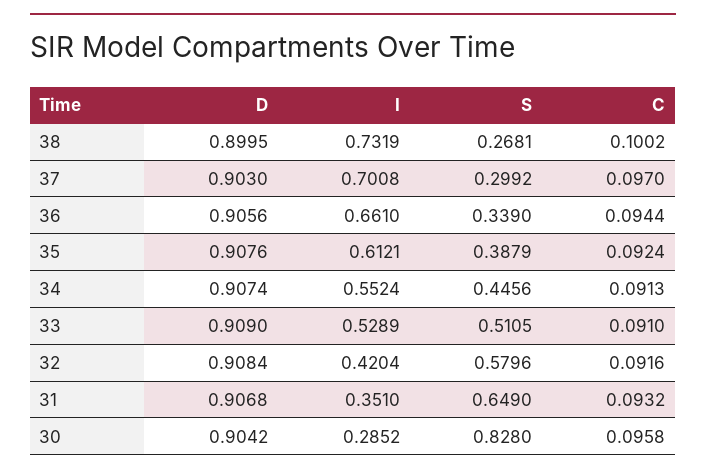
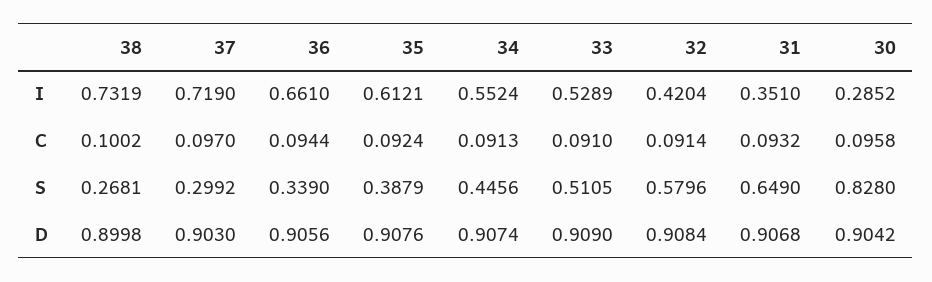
  {
    "D": {
-     "38": 0.8995,
+     "38": 0.8998,
      "37": 0.903,
      "36": 0.9056,
      "35": 0.9076,
      "34": 0.9074,
      "33": 0.909,
      "32": 0.9084,
      "31": 0.9068,
      "30": 0.9042
    },
    "I": {
      "38": 0.7319,
-     "37": 0.7008,
+     "37": 0.719,
      "36": 0.661,
      "35": 0.6121,
      "34": 0.5524,
      "33": 0.5289,
      "32": 0.4204,
      "31": 0.351,
      "30": 0.2852
    },
    "S": {
      "38": 0.2681,
      "37": 0.2992,
      "36": 0.339,
      "35": 0.3879,
      "34": 0.4456,
      "33": 0.5105,
      "32": 0.5796,
      "31": 0.649,
      "30": 0.828
    },
    "C": {
      "38": 0.1002,
      "37": 0.097,
      "36": 0.0944,
      "35": 0.0924,
      "34": 0.0913,
      "33": 0.091,
-     "32": 0.0916,
+     "32": 0.0914,
      "31": 0.0932,
      "30": 0.0958
    }
  }

